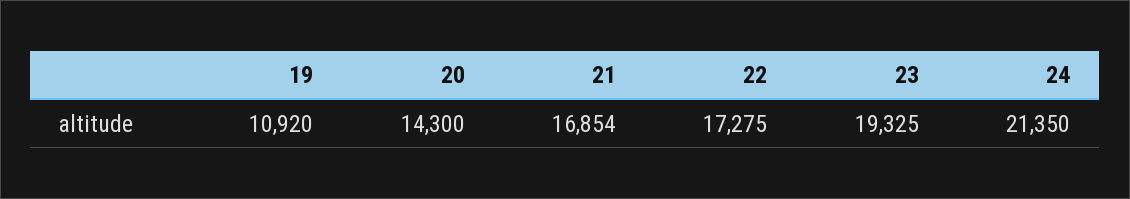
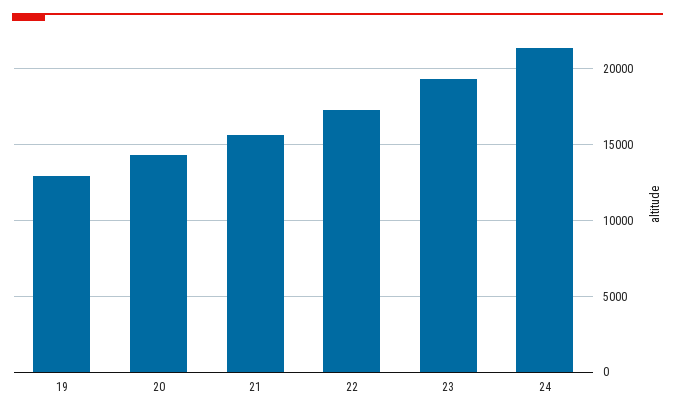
  {
-   "19": 10920,
+   "19": 13000,
    "20": 14300,
-   "21": 16854,
+   "21": 15500,
    "22": 17275,
    "23": 19325,
    "24": 21350
  }

